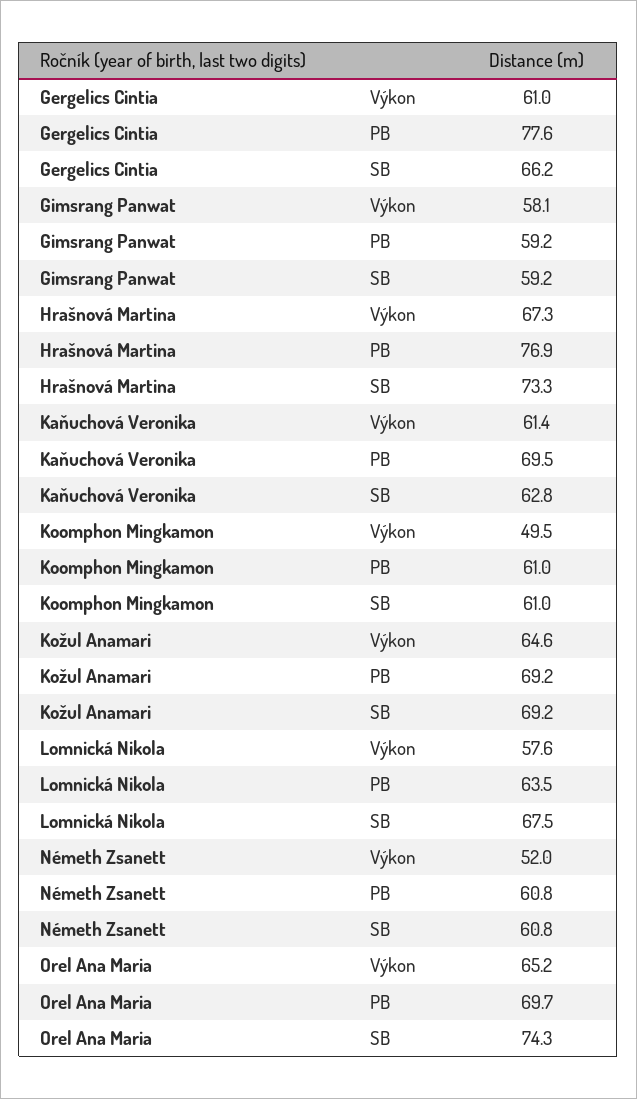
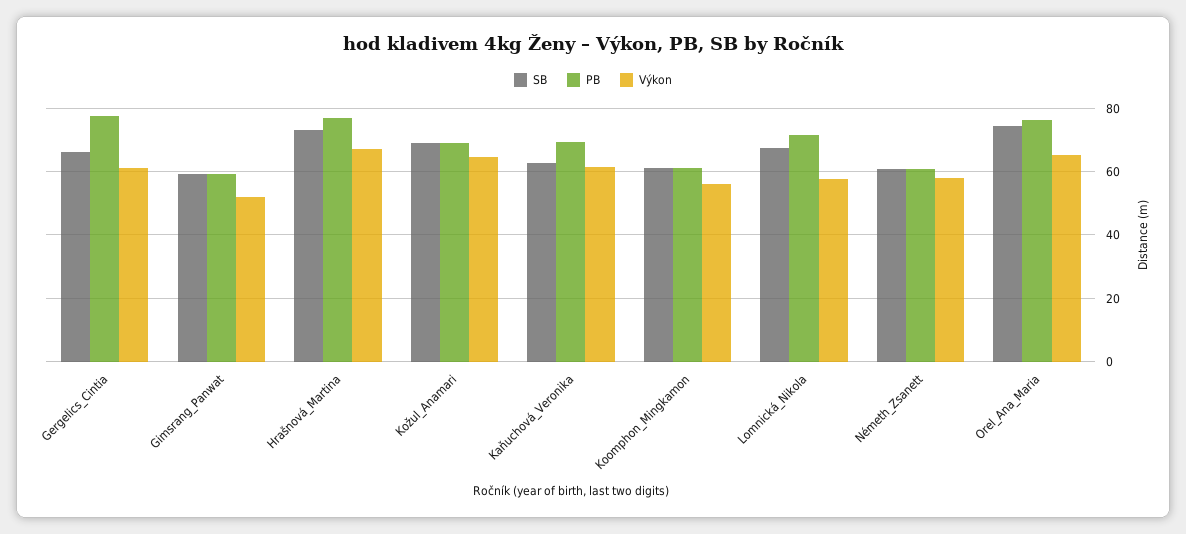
  {
    "Výkon": {
      "Gergelics Cintia": 61,
-     "Gimsrang Panwat": 58.1,
+     "Gimsrang Panwat": 52,
      "Hrašnová Martina": 67.3,
      "Kaňuchová Veronika": 61.4,
-     "Koomphon Mingkamon": 49.5,
+     "Koomphon Mingkamon": 56,
      "Kožul Anamari": 64.6,
      "Lomnická Nikola": 57.6,
-     "Németh Zsanett": 52,
+     "Németh Zsanett": 58,
      "Orel Ana Maria": 65.2
    },
    "PB": {
      "Gergelics Cintia": 77.6,
      "Gimsrang Panwat": 59.2,
      "Hrašnová Martina": 76.9,
      "Kaňuchová Veronika": 69.5,
      "Koomphon Mingkamon": 61,
      "Kožul Anamari": 69.2,
-     "Lomnická Nikola": 63.5,
+     "Lomnická Nikola": 72,
      "Németh Zsanett": 60.8,
-     "Orel Ana Maria": 69.7
+     "Orel Ana Maria": 76
    },
    "SB": {
      "Gergelics Cintia": 66.2,
      "Gimsrang Panwat": 59.2,
      "Hrašnová Martina": 73.3,
      "Kaňuchová Veronika": 62.8,
      "Koomphon Mingkamon": 61,
      "Kožul Anamari": 69.2,
      "Lomnická Nikola": 67.5,
      "Németh Zsanett": 60.8,
      "Orel Ana Maria": 74.3
    }
  }

